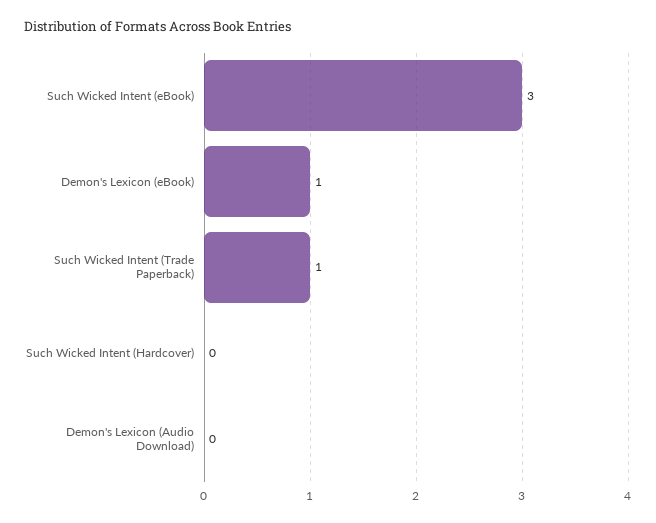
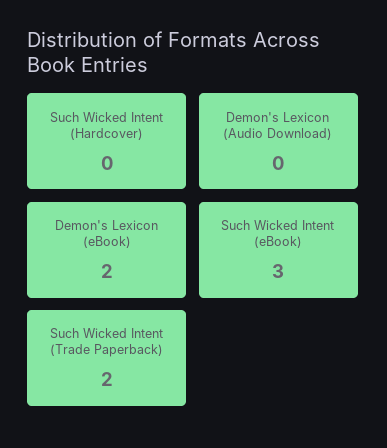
  {
    "Such Wicked Intent (eBook)": 3,
-   "Demon's Lexicon (eBook)": 1,
+   "Demon's Lexicon (eBook)": 2,
-   "Such Wicked Intent (Trade Paperback)": 1,
+   "Such Wicked Intent (Trade Paperback)": 2,
    "Such Wicked Intent (Hardcover)": 0,
    "Demon's Lexicon (Audio Download)": 0
  }

